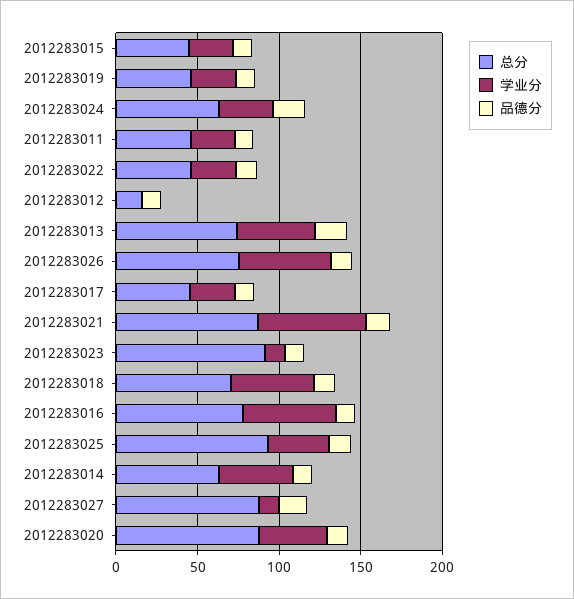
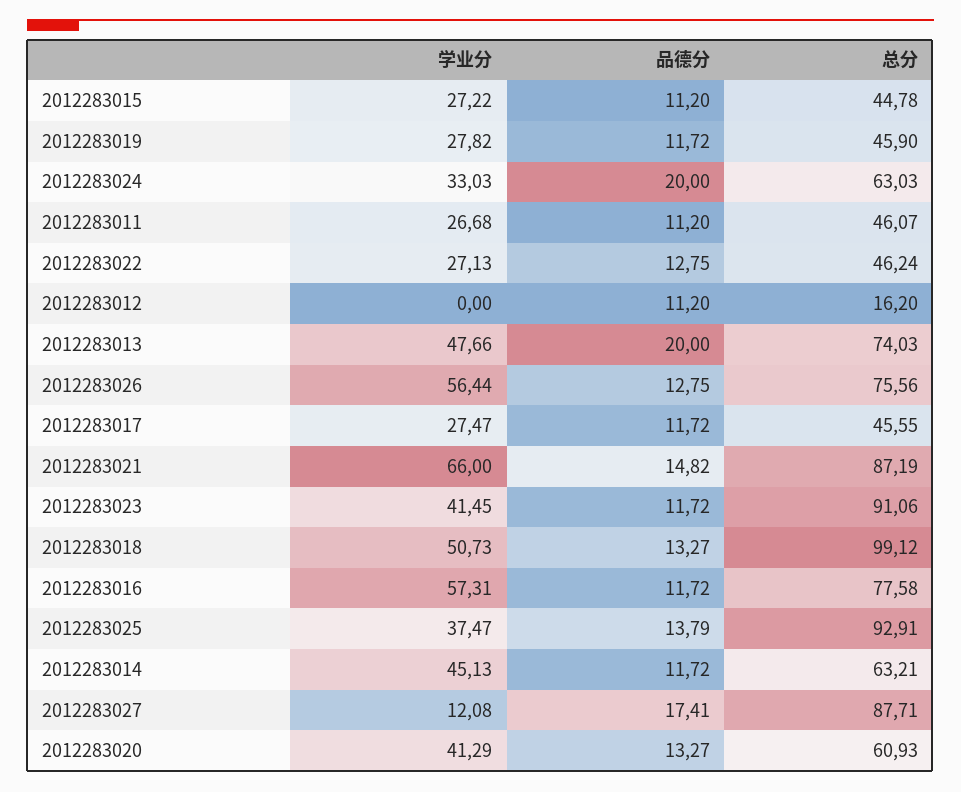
  {
    "总分": {
      "2012283015": 44.78,
      "2012283019": 45.9,
      "2012283024": 63.03,
      "2012283011": 46.07,
      "2012283022": 46.24,
      "2012283012": 16.2,
      "2012283013": 74.03,
      "2012283026": 75.56,
      "2012283017": 45.55,
      "2012283021": 87.19,
      "2012283023": 91.06,
-     "2012283018": 70,
+     "2012283018": 99.12,
      "2012283016": 77.58,
      "2012283025": 92.91,
      "2012283014": 63.21,
      "2012283027": 87.71,
-     "2012283020": 90
+     "2012283020": 60.93
    },
    "学业分": {
      "2012283015": 27.22,
      "2012283019": 27.82,
      "2012283024": 33.03,
      "2012283011": 26.68,
      "2012283022": 27.13,
      "2012283012": 0,
      "2012283013": 47.66,
      "2012283026": 56.44,
      "2012283017": 27.47,
      "2012283021": 66,
-     "2012283023": 10,
+     "2012283023": 41.45,
      "2012283018": 50.73,
      "2012283016": 57.31,
      "2012283025": 37.47,
      "2012283014": 45.13,
      "2012283027": 12.08,
      "2012283020": 41.29
    },
    "品德分": {
      "2012283015": 11.2,
      "2012283019": 11.72,
      "2012283024": 20,
      "2012283011": 11.2,
      "2012283022": 12.75,
      "2012283012": 11.2,
      "2012283013": 20,
      "2012283026": 12.75,
      "2012283017": 11.72,
      "2012283021": 14.82,
      "2012283023": 11.72,
      "2012283018": 13.27,
      "2012283016": 11.72,
      "2012283025": 13.79,
      "2012283014": 11.72,
      "2012283027": 17.41,
      "2012283020": 13.27
    }
  }

